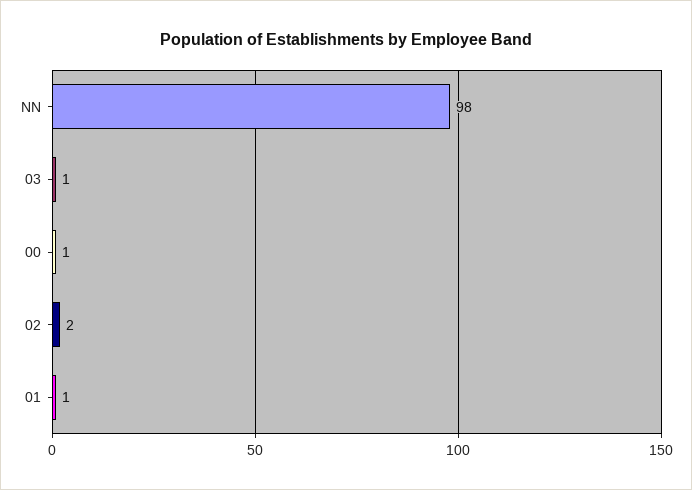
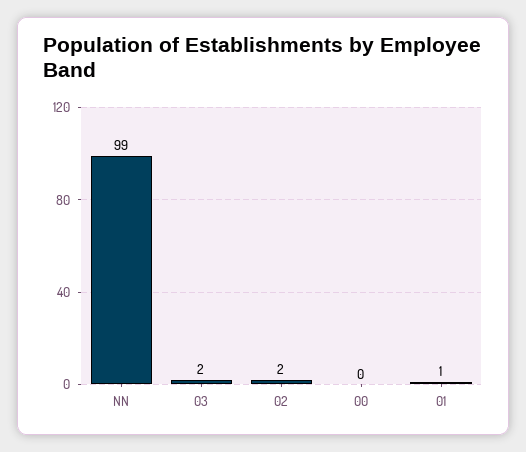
  {
-   "NN": 98,
+   "NN": 99,
-   "03": 1,
+   "03": 2,
-   "00": 1,
+   "00": 0,
    "02": 2,
    "01": 1
  }

